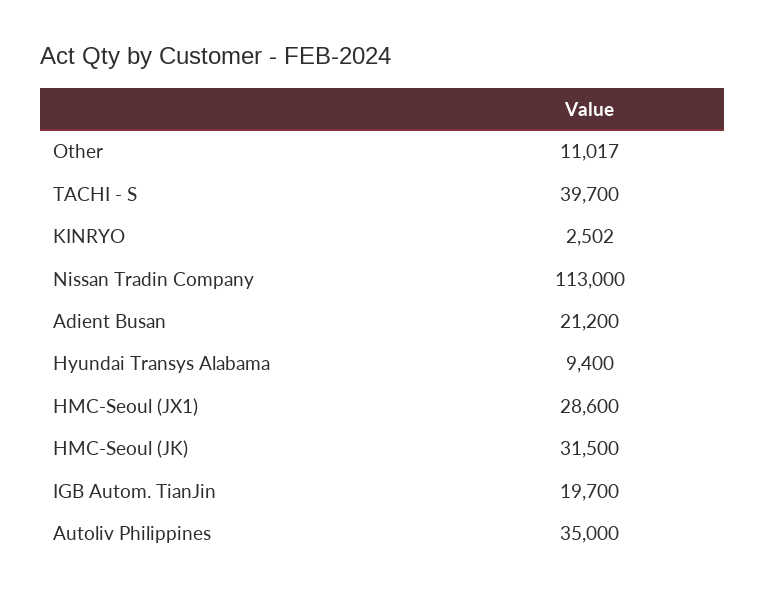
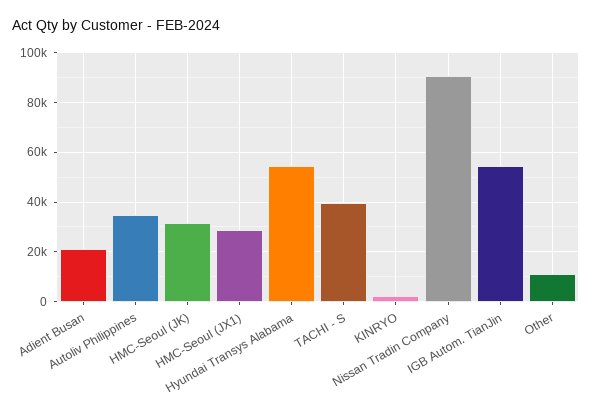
  {
    "Other": 11017,
    "TACHI - S": 39700,
    "KINRYO": 2502,
-   "Nissan Tradin Company": 113000,
+   "Nissan Tradin Company": 90000,
    "Adient Busan": 21200,
-   "Hyundai Transys Alabama": 9400,
+   "Hyundai Transys Alabama": 55000,
    "HMC-Seoul (JX1)": 28600,
    "HMC-Seoul (JK)": 31500,
-   "IGB Autom. TianJin": 19700,
+   "IGB Autom. TianJin": 55000,
    "Autoliv Philippines": 35000
  }

